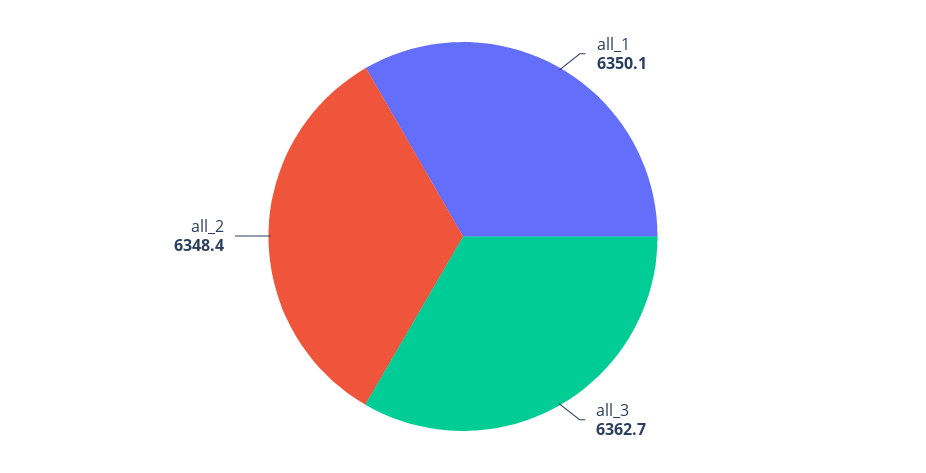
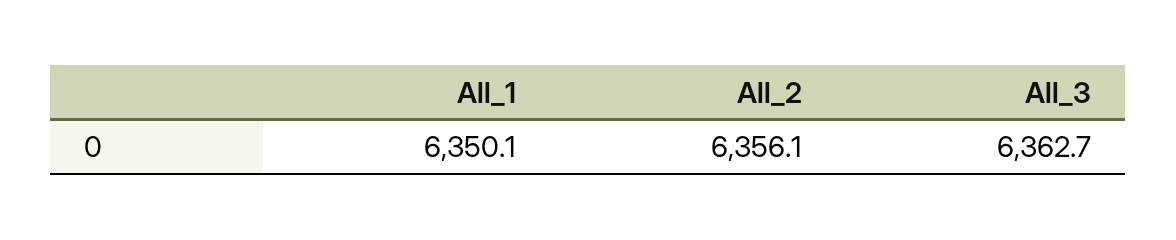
  {
    "all_1": 6350.1,
    "all_3": 6362.7,
-   "all_2": 6348.4
+   "all_2": 6356.1
  }

